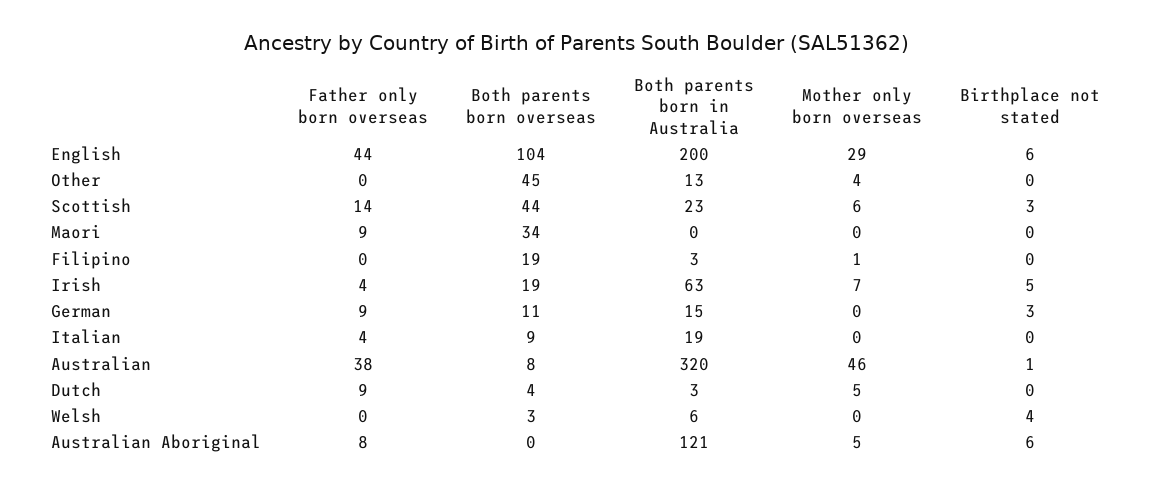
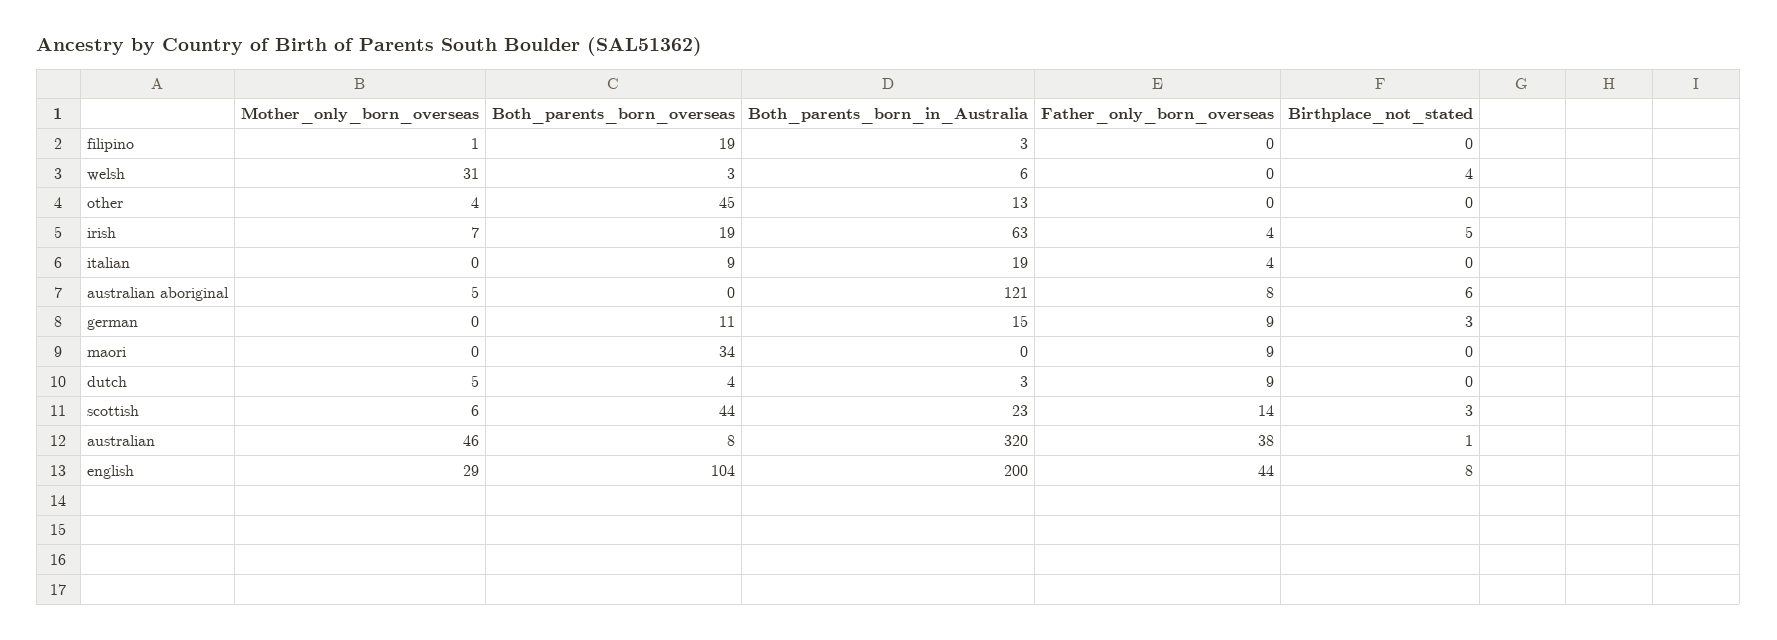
  {
    "Father only born overseas": {
      "English": 44,
      "Other": 0,
      "Scottish": 14,
      "Maori": 9,
      "Filipino": 0,
      "Irish": 4,
      "German": 9,
      "Italian": 4,
      "Australian": 38,
      "Dutch": 9,
      "Welsh": 0,
      "Australian Aboriginal": 8
    },
    "Both parents born overseas": {
      "English": 104,
      "Other": 45,
      "Scottish": 44,
      "Maori": 34,
      "Filipino": 19,
      "Irish": 19,
      "German": 11,
      "Italian": 9,
      "Australian": 8,
      "Dutch": 4,
      "Welsh": 3,
      "Australian Aboriginal": 0
    },
    "Both parents born in Australia": {
      "English": 200,
      "Other": 13,
      "Scottish": 23,
      "Maori": 0,
      "Filipino": 3,
      "Irish": 63,
      "German": 15,
      "Italian": 19,
      "Australian": 320,
      "Dutch": 3,
      "Welsh": 6,
      "Australian Aboriginal": 121
    },
    "Mother only born overseas": {
      "English": 29,
      "Other": 4,
      "Scottish": 6,
      "Maori": 0,
      "Filipino": 1,
      "Irish": 7,
      "German": 0,
      "Italian": 0,
      "Australian": 46,
      "Dutch": 5,
-     "Welsh": 0,
+     "Welsh": 31,
      "Australian Aboriginal": 5
    },
    "Birthplace not stated": {
-     "English": 6,
+     "English": 8,
      "Other": 0,
      "Scottish": 3,
      "Maori": 0,
      "Filipino": 0,
      "Irish": 5,
      "German": 3,
      "Italian": 0,
      "Australian": 1,
      "Dutch": 0,
      "Welsh": 4,
      "Australian Aboriginal": 6
    }
  }

